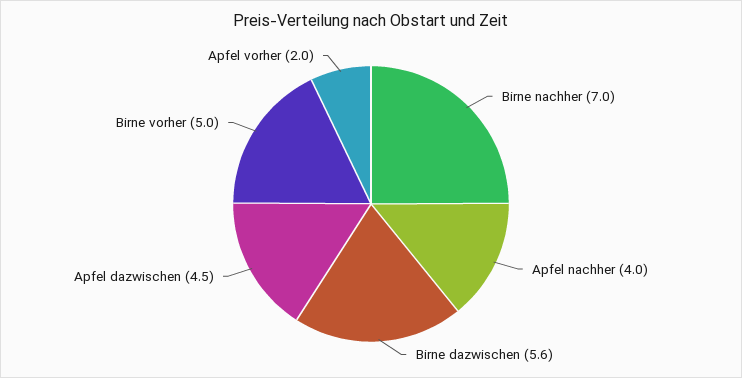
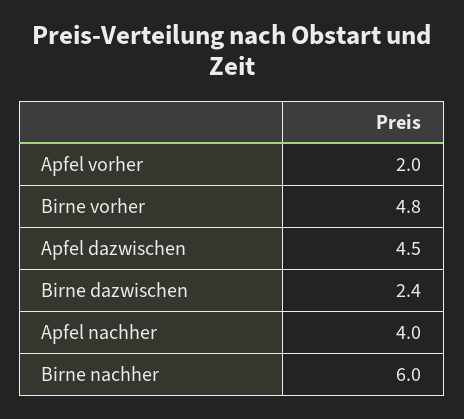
  {
-   "Birne nachher": 7,
+   "Birne nachher": 6,
    "Apfel nachher": 4,
-   "Birne dazwischen": 5.6,
+   "Birne dazwischen": 2.4,
    "Apfel dazwischen": 4.5,
-   "Birne vorher": 5,
+   "Birne vorher": 4.8,
    "Apfel vorher": 2
  }

